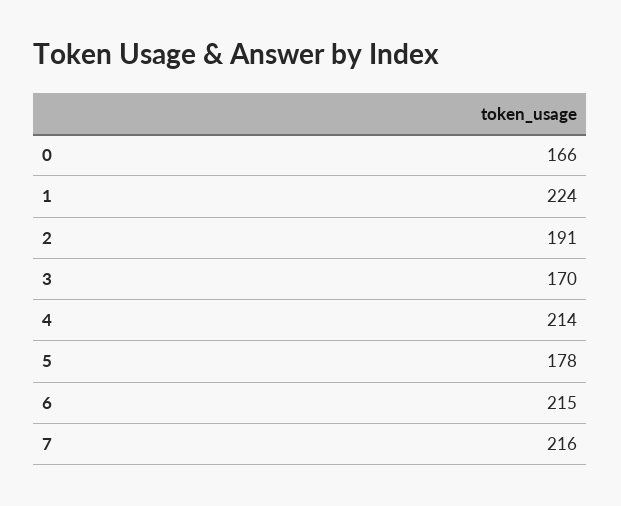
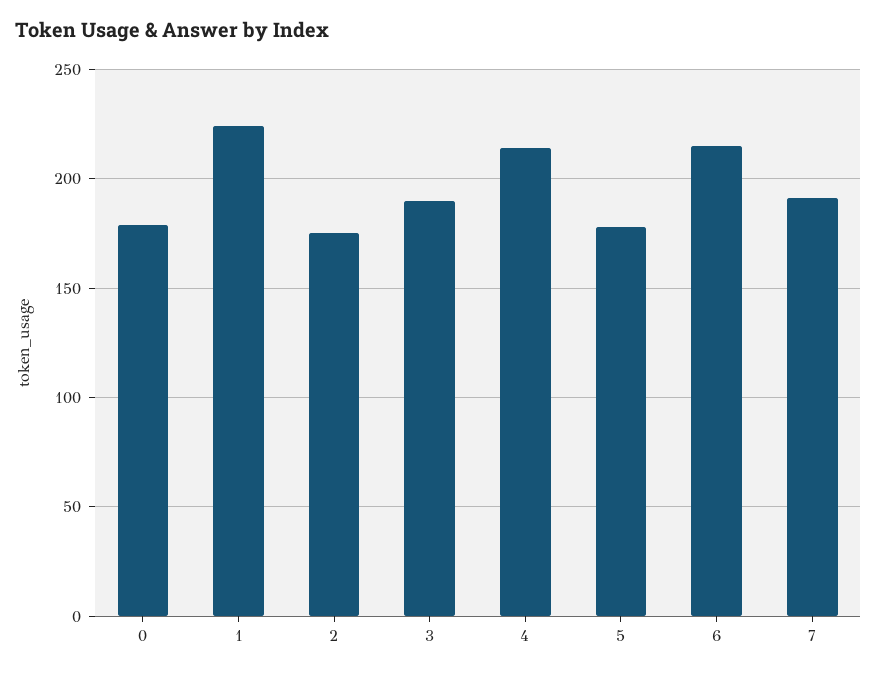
  {
-   "0": 166,
+   "0": 180,
    "1": 224,
-   "2": 191,
+   "2": 175,
-   "3": 170,
+   "3": 190,
    "4": 214,
    "5": 178,
    "6": 215,
-   "7": 216
+   "7": 190
  }

